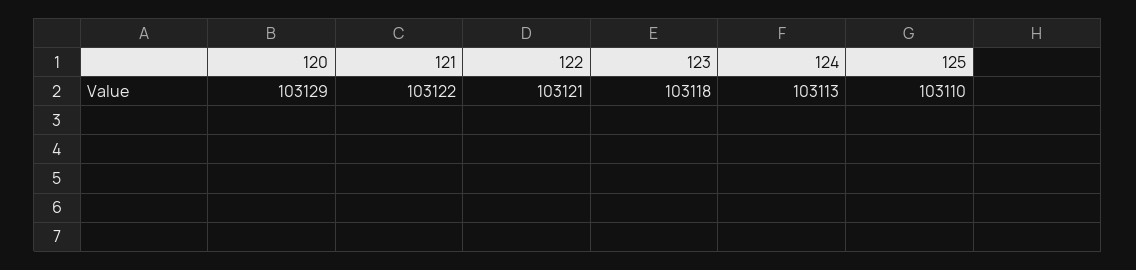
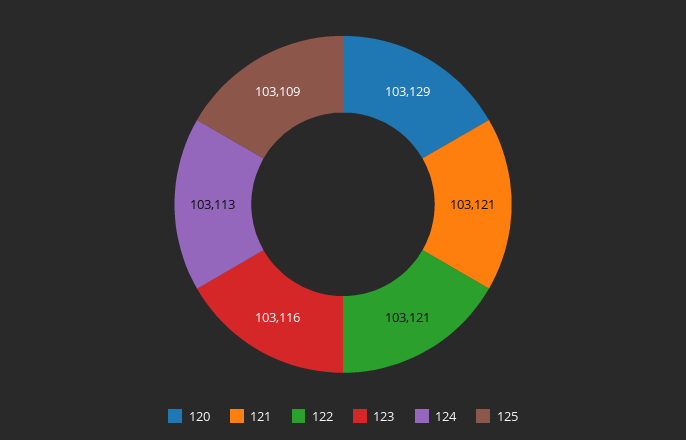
  {
    "120": 103129,
-   "121": 103122,
+   "121": 103121,
    "122": 103121,
-   "123": 103118,
+   "123": 103116,
    "124": 103113,
-   "125": 103110
+   "125": 103109
  }

